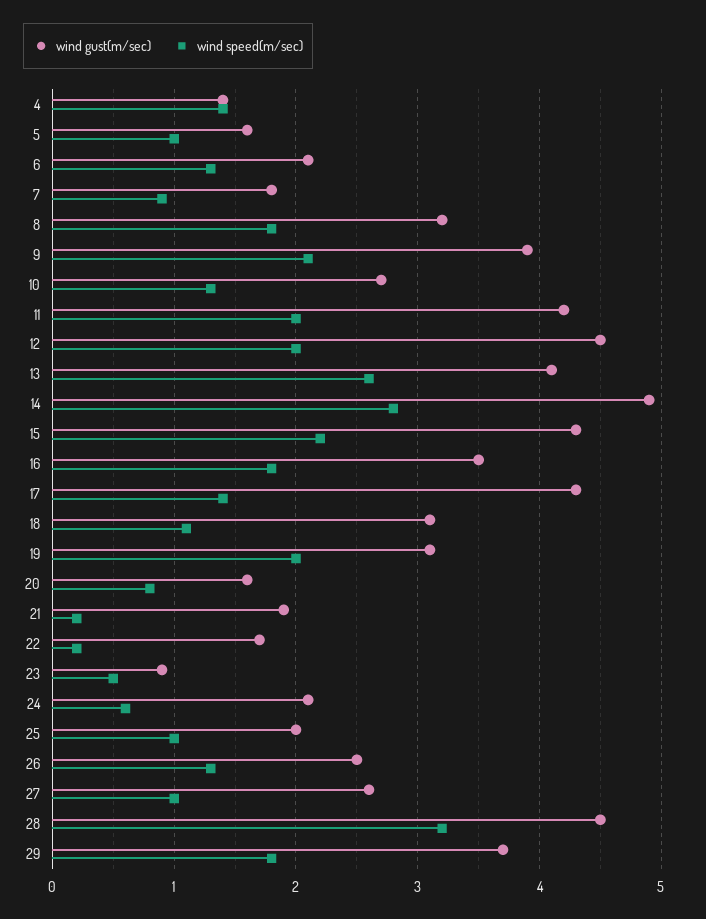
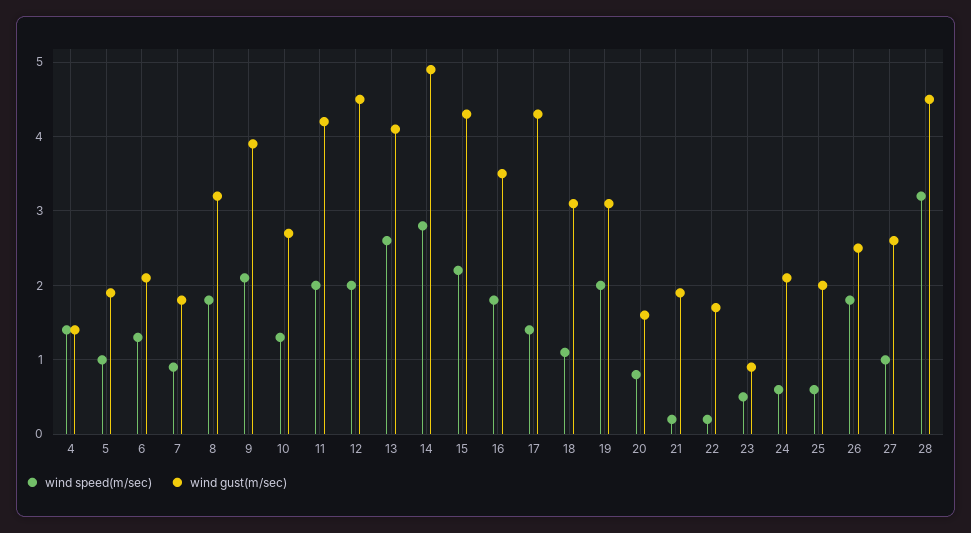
  {
    "wind gust(m/sec)": {
      "4": 1.4,
-     "5": 1.6,
+     "5": 1.9,
      "6": 2.1,
      "7": 1.8,
      "8": 3.2,
      "9": 3.9,
      "10": 2.7,
      "11": 4.2,
      "12": 4.5,
      "13": 4.1,
      "14": 4.9,
      "15": 4.3,
      "16": 3.5,
      "17": 4.3,
      "18": 3.1,
      "19": 3.1,
      "20": 1.6,
      "21": 1.9,
      "22": 1.7,
      "23": 0.9,
      "24": 2.1,
      "25": 2,
      "26": 2.5,
      "27": 2.6,
-     "28": 4.5,
+     "28": 4.5
-     "29": 3.7
    },
    "wind speed(m/sec)": {
      "4": 1.4,
      "5": 1,
      "6": 1.3,
      "7": 0.9,
      "8": 1.8,
      "9": 2.1,
      "10": 1.3,
      "11": 2,
      "12": 2,
      "13": 2.6,
      "14": 2.8,
      "15": 2.2,
      "16": 1.8,
      "17": 1.4,
      "18": 1.1,
      "19": 2,
      "20": 0.8,
      "21": 0.2,
      "22": 0.2,
      "23": 0.5,
      "24": 0.6,
-     "25": 1,
+     "25": 0.6,
-     "26": 1.3,
+     "26": 1.8,
      "27": 1,
-     "28": 3.2,
+     "28": 3.2
-     "29": 1.8
    }
  }

